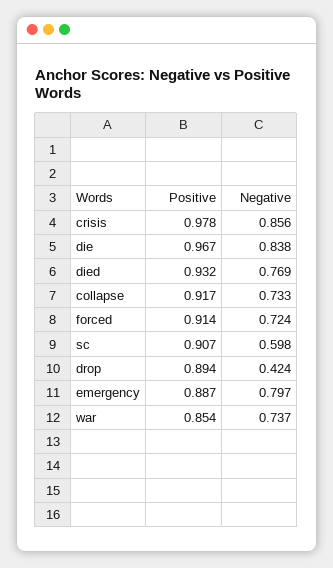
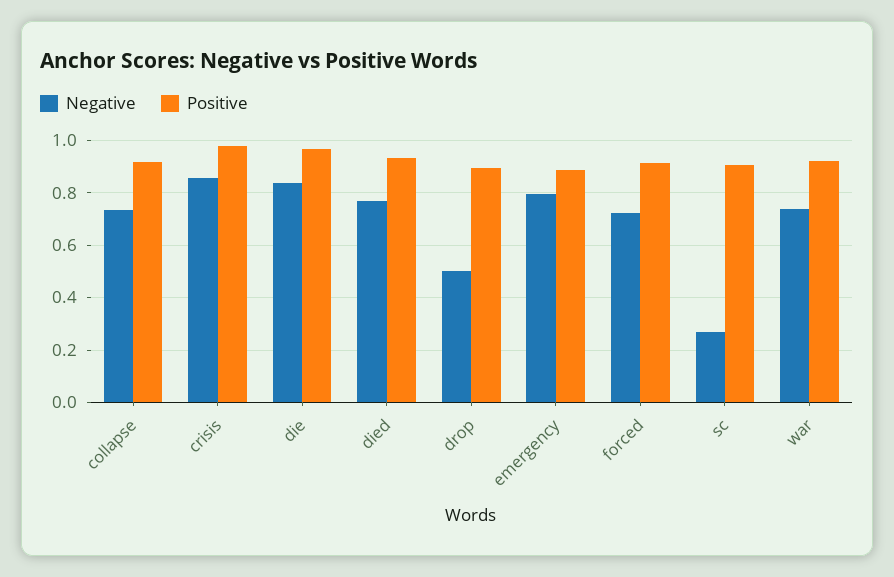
  {
    "Positive": {
      "crisis": 0.978,
      "die": 0.967,
      "died": 0.932,
      "collapse": 0.917,
      "forced": 0.914,
      "sc": 0.907,
      "drop": 0.894,
      "emergency": 0.887,
-     "war": 0.854
+     "war": 0.925
    },
    "Negative": {
      "crisis": 0.856,
      "die": 0.838,
      "died": 0.769,
      "collapse": 0.733,
      "forced": 0.724,
-     "sc": 0.598,
+     "sc": 0.275,
-     "drop": 0.424,
+     "drop": 0.5,
      "emergency": 0.797,
      "war": 0.737
    }
  }

